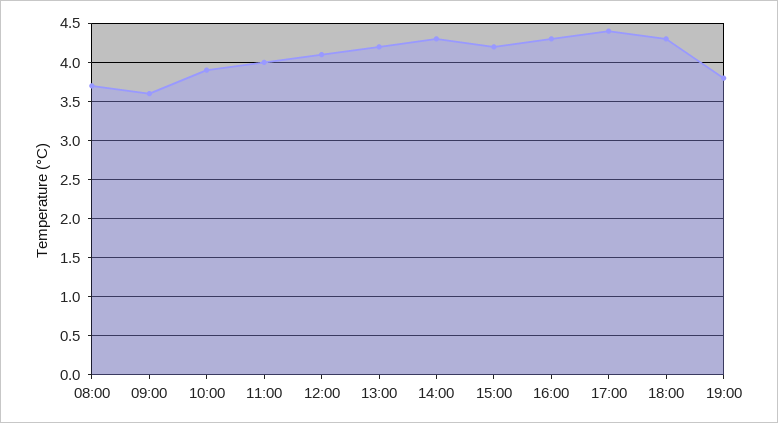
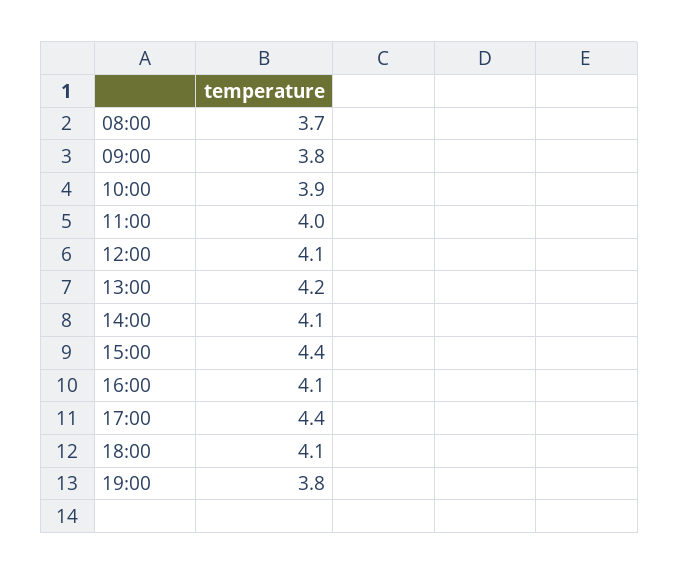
  {
    "08:00": 3.7,
-   "09:00": 3.6,
+   "09:00": 3.8,
    "10:00": 3.9,
    "11:00": 4,
    "12:00": 4.1,
    "13:00": 4.2,
-   "14:00": 4.3,
+   "14:00": 4.1,
-   "15:00": 4.2,
+   "15:00": 4.4,
-   "16:00": 4.3,
+   "16:00": 4.1,
    "17:00": 4.4,
-   "18:00": 4.3,
+   "18:00": 4.1,
    "19:00": 3.8
  }

